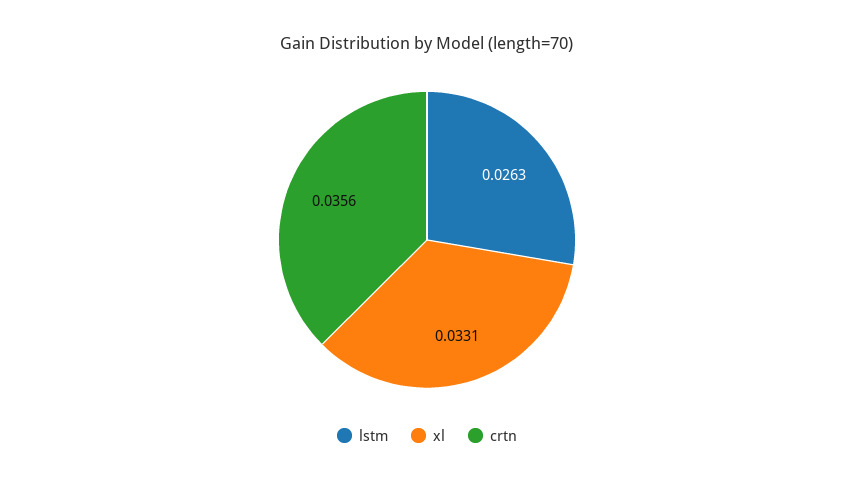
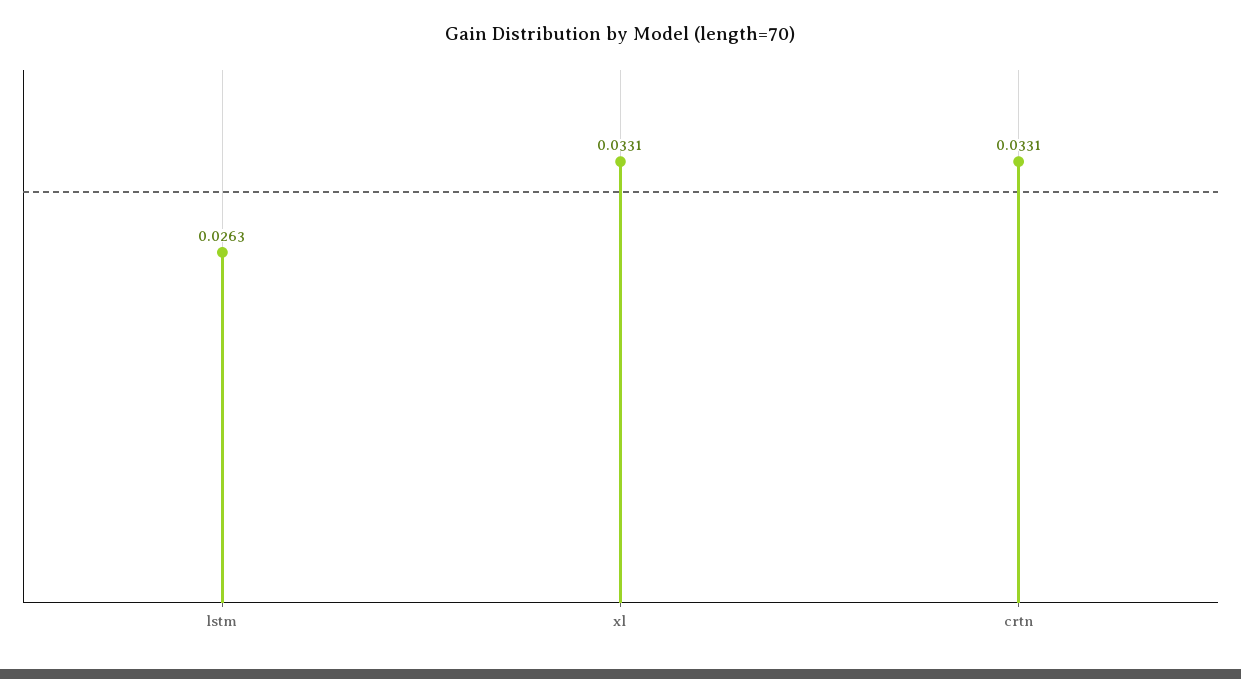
  {
    "lstm": 0.0263,
    "xl": 0.0331,
-   "crtn": 0.0356
+   "crtn": 0.0331
  }

